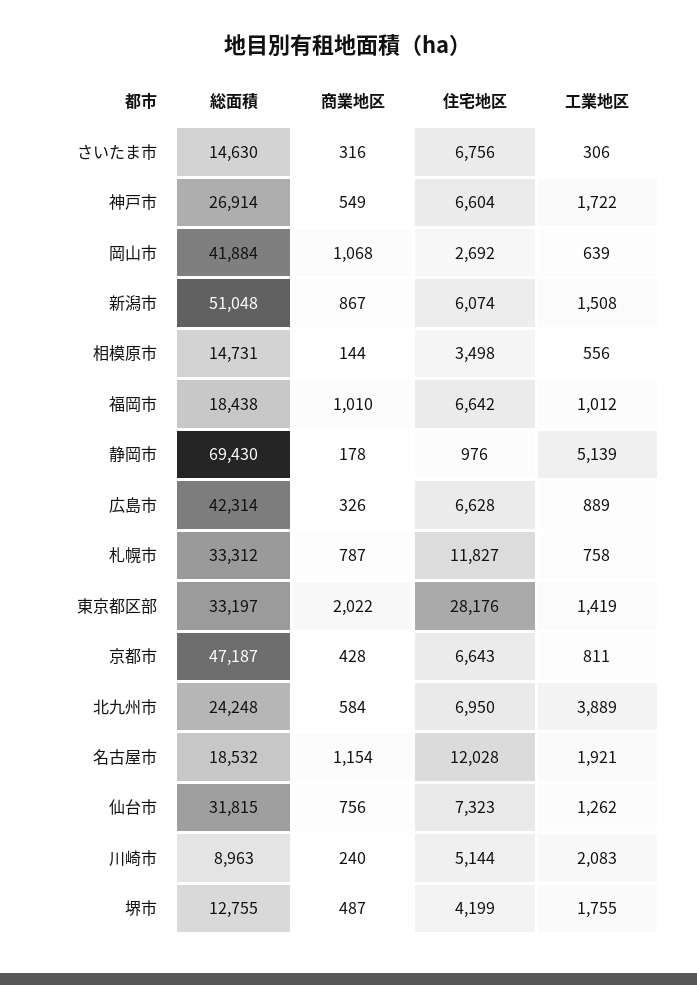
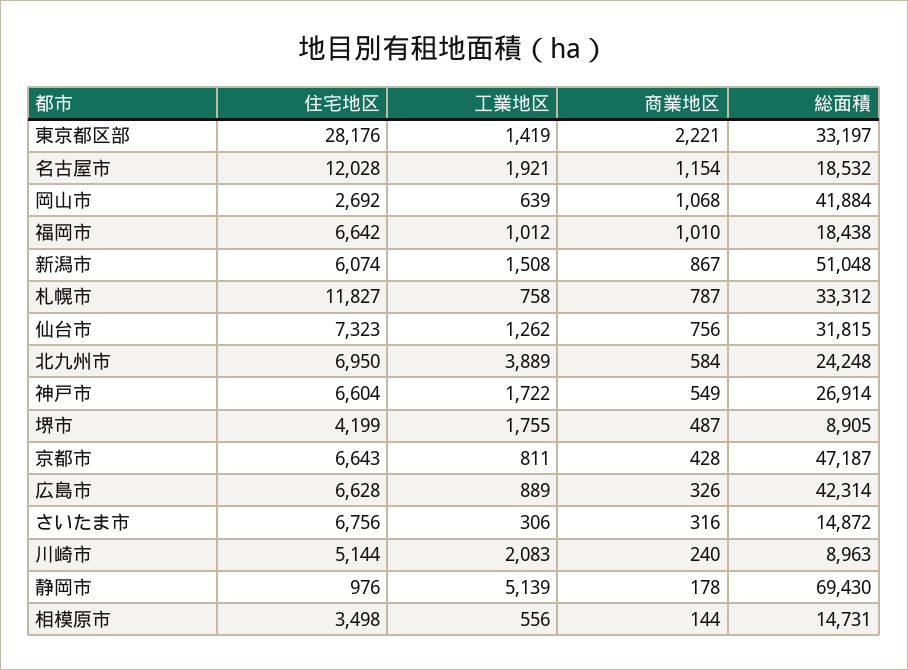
  {
    "総面積": {
-     "さいたま市": 14630,
+     "さいたま市": 14872,
      "神戸市": 26914,
      "岡山市": 41884,
      "新潟市": 51048,
      "相模原市": 14731,
      "福岡市": 18438,
      "静岡市": 69430,
      "広島市": 42314,
      "札幌市": 33312,
      "東京都区部": 33197,
      "京都市": 47187,
      "北九州市": 24248,
      "名古屋市": 18532,
      "仙台市": 31815,
      "川崎市": 8963,
-     "堺市": 12755
+     "堺市": 8905
    },
    "商業地区": {
      "さいたま市": 316,
      "神戸市": 549,
      "岡山市": 1068,
      "新潟市": 867,
      "相模原市": 144,
      "福岡市": 1010,
      "静岡市": 178,
      "広島市": 326,
      "札幌市": 787,
-     "東京都区部": 2022,
+     "東京都区部": 2221,
      "京都市": 428,
      "北九州市": 584,
      "名古屋市": 1154,
      "仙台市": 756,
      "川崎市": 240,
      "堺市": 487
    },
    "住宅地区": {
      "さいたま市": 6756,
      "神戸市": 6604,
      "岡山市": 2692,
      "新潟市": 6074,
      "相模原市": 3498,
      "福岡市": 6642,
      "静岡市": 976,
      "広島市": 6628,
      "札幌市": 11827,
      "東京都区部": 28176,
      "京都市": 6643,
      "北九州市": 6950,
      "名古屋市": 12028,
      "仙台市": 7323,
      "川崎市": 5144,
      "堺市": 4199
    },
    "工業地区": {
      "さいたま市": 306,
      "神戸市": 1722,
      "岡山市": 639,
      "新潟市": 1508,
      "相模原市": 556,
      "福岡市": 1012,
      "静岡市": 5139,
      "広島市": 889,
      "札幌市": 758,
      "東京都区部": 1419,
      "京都市": 811,
      "北九州市": 3889,
      "名古屋市": 1921,
      "仙台市": 1262,
      "川崎市": 2083,
      "堺市": 1755
    }
  }

